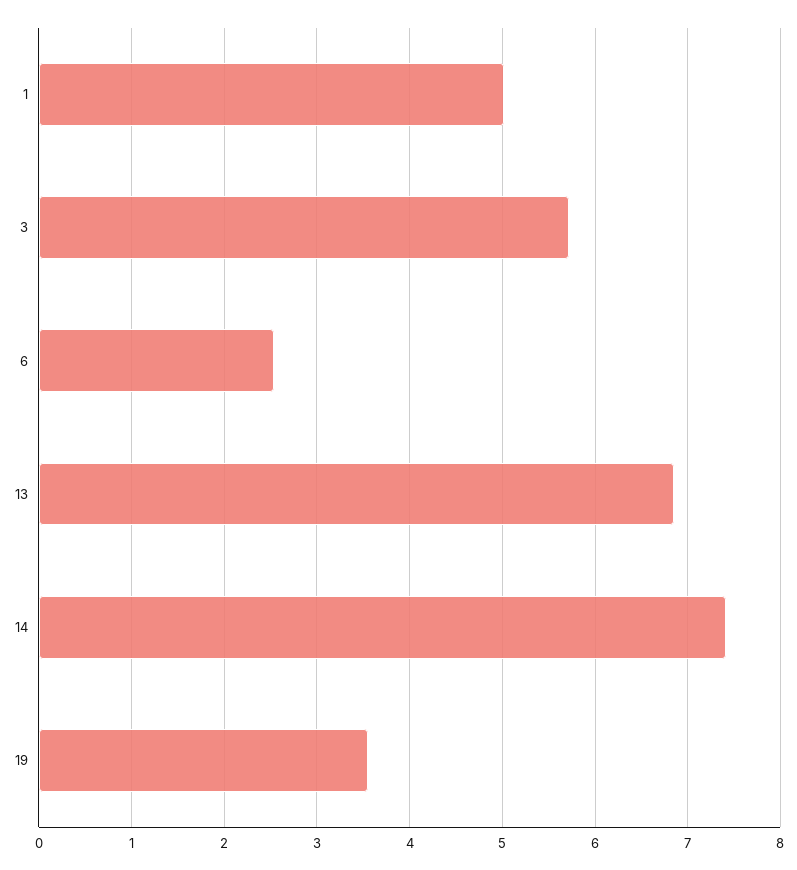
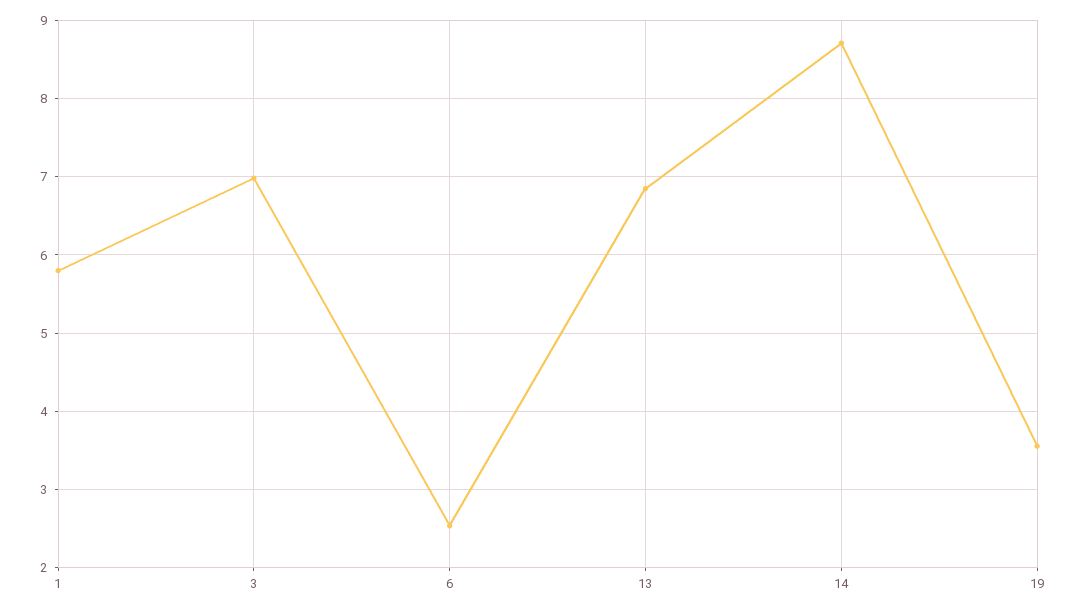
  {
-   "1": 5,
+   "1": 5.8,
-   "3": 5.7,
+   "3": 7,
    "6": 2.5,
    "13": 6.9,
-   "14": 7.4,
+   "14": 8.7,
    "19": 3.6
  }

